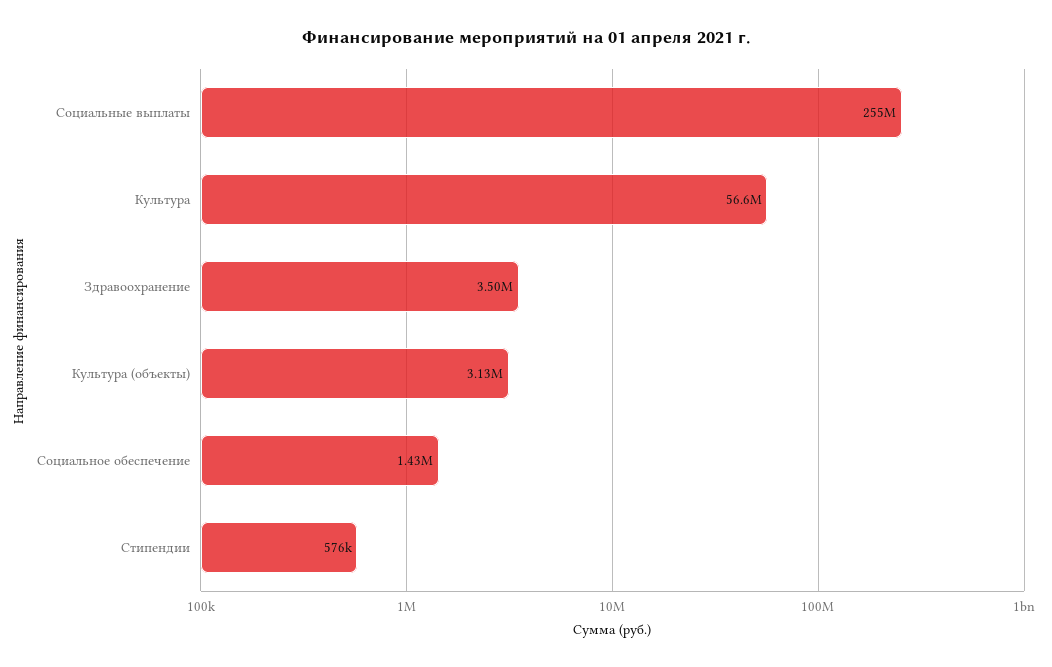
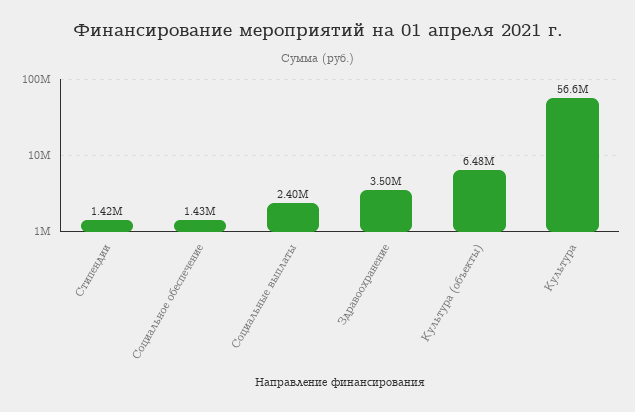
  {
-   "Социальные выплаты": 255000000,
+   "Социальные выплаты": 2400000,
    "Культура": 56600000,
    "Здравоохранение": 3500000,
-   "Культура (объекты)": 3130000,
+   "Культура (объекты)": 6480000,
    "Социальное обеспечение": 1430000,
-   "Стипендии": 576000
+   "Стипендии": 1420000
  }

